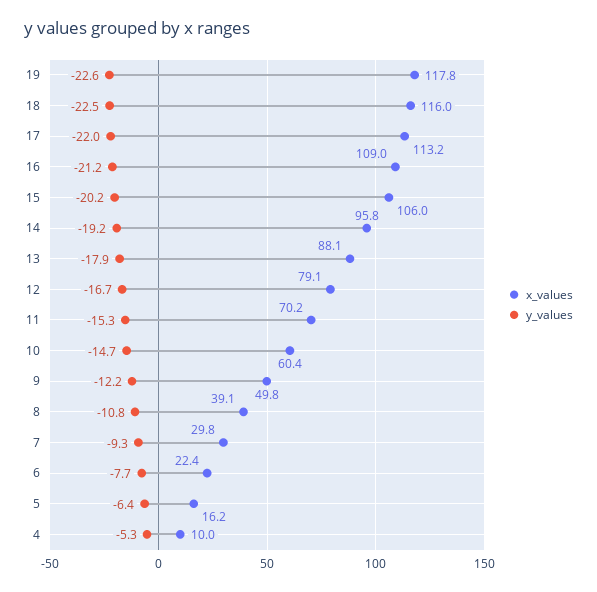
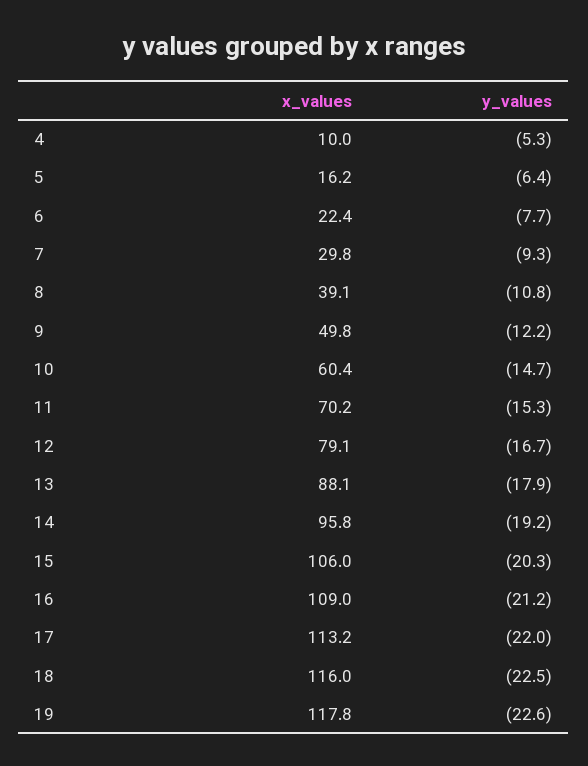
  {
    "x_values": {
      "19": 117.8,
      "18": 116,
      "17": 113.2,
      "16": 109,
      "15": 106,
      "14": 95.8,
      "13": 88.1,
      "12": 79.1,
      "11": 70.2,
      "10": 60.4,
      "9": 49.8,
      "8": 39.1,
      "7": 29.8,
      "6": 22.4,
      "5": 16.2,
      "4": 10
    },
    "y_values": {
      "19": -22.6,
      "18": -22.5,
      "17": -22,
      "16": -21.2,
-     "15": -20.2,
+     "15": -20.3,
      "14": -19.2,
      "13": -17.9,
      "12": -16.7,
      "11": -15.3,
      "10": -14.7,
      "9": -12.2,
      "8": -10.8,
      "7": -9.3,
      "6": -7.7,
      "5": -6.4,
      "4": -5.3
    }
  }

